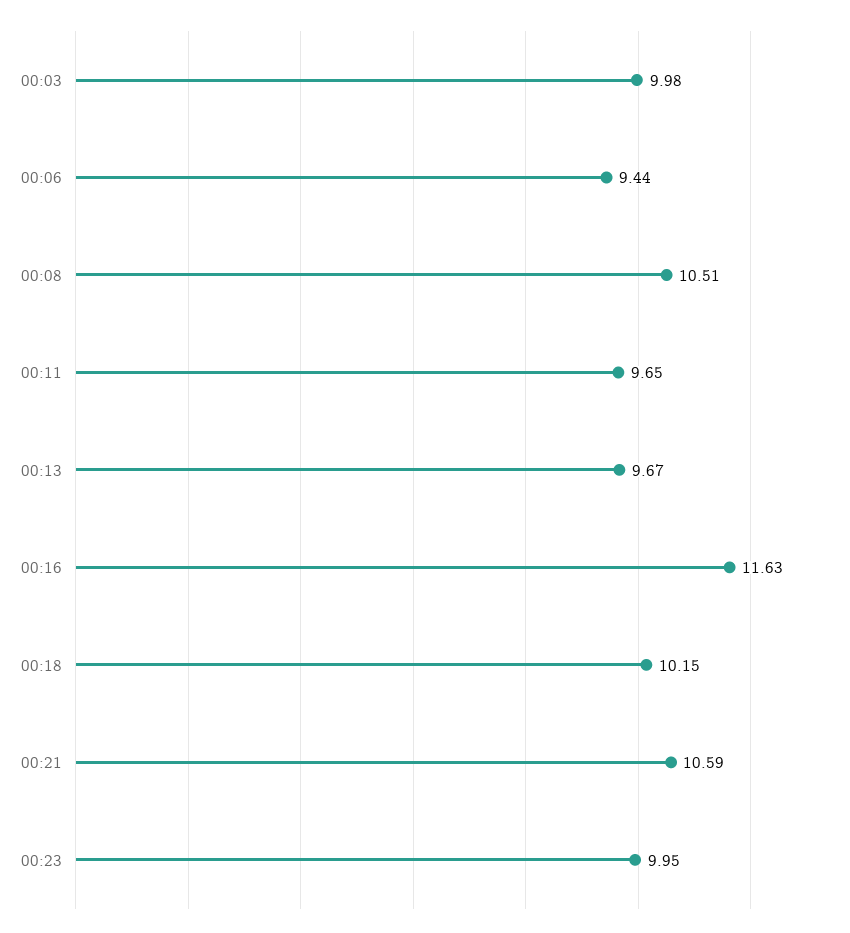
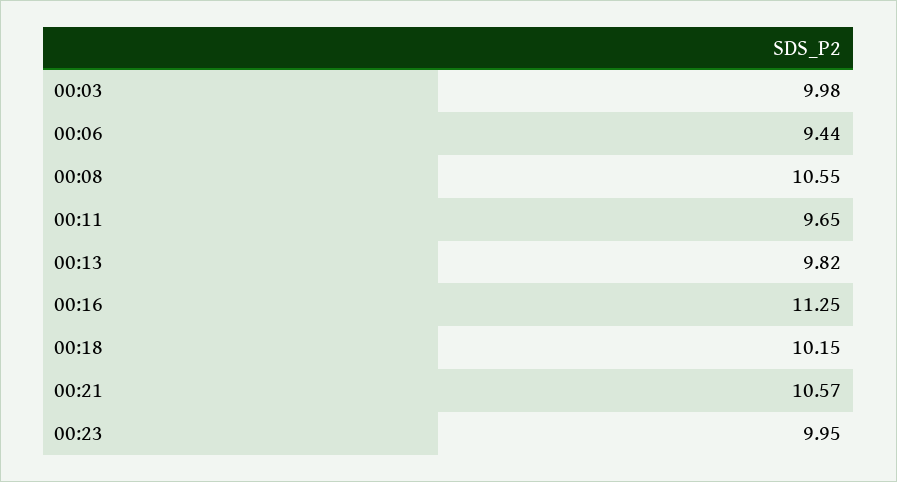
  {
    "00:03": 9.98,
    "00:06": 9.44,
-   "00:08": 10.51,
+   "00:08": 10.55,
    "00:11": 9.65,
-   "00:13": 9.67,
+   "00:13": 9.82,
-   "00:16": 11.63,
+   "00:16": 11.25,
    "00:18": 10.15,
-   "00:21": 10.59,
+   "00:21": 10.57,
    "00:23": 9.95
  }

